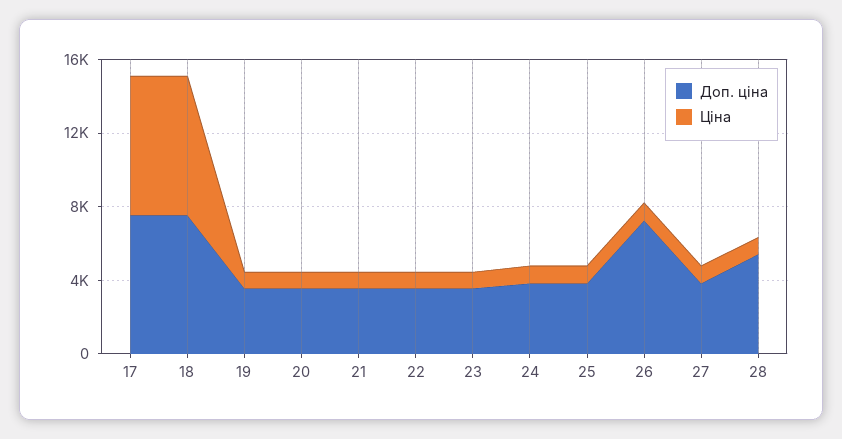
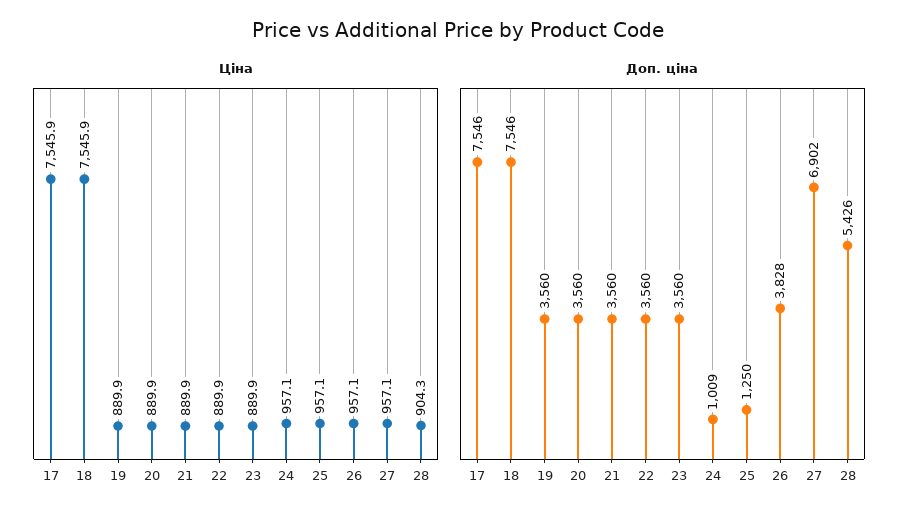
  {
    "Доп. ціна": {
      "17": 7546,
      "18": 7546,
      "19": 3560,
      "20": 3560,
      "21": 3560,
      "22": 3560,
      "23": 3560,
-     "24": 4000,
+     "24": 1009,
-     "25": 4000,
+     "25": 1250,
-     "26": 7000,
+     "26": 3828,
-     "27": 4000,
+     "27": 6902,
      "28": 5426
    },
    "Ціна": {
      "17": 7545.9,
      "18": 7545.9,
      "19": 889.9,
      "20": 889.9,
      "21": 889.9,
      "22": 889.9,
      "23": 889.9,
      "24": 957.1,
      "25": 957.1,
      "26": 957.1,
      "27": 957.1,
      "28": 904.3
    }
  }

